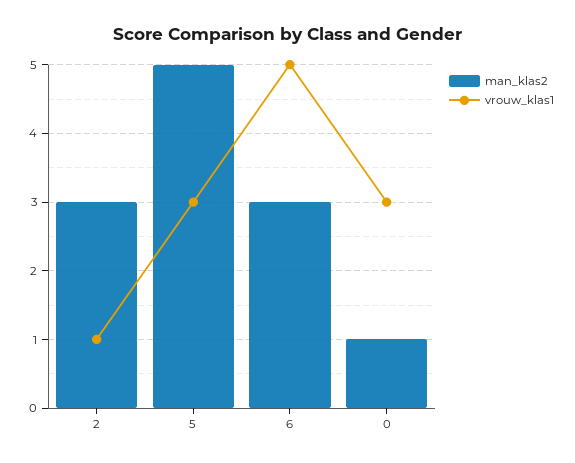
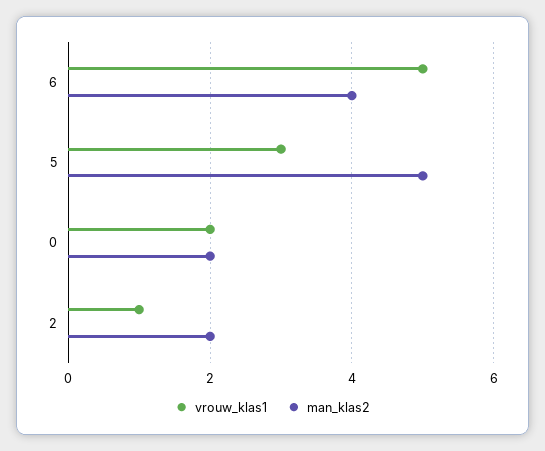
  {
    "man_klas2": {
-     "2": 3,
+     "2": 2,
      "5": 5,
-     "6": 3,
+     "6": 4,
-     "0": 1
+     "0": 2
    },
    "vrouw_klas1": {
      "2": 1,
      "5": 3,
      "6": 5,
-     "0": 3
+     "0": 2
    }
  }

